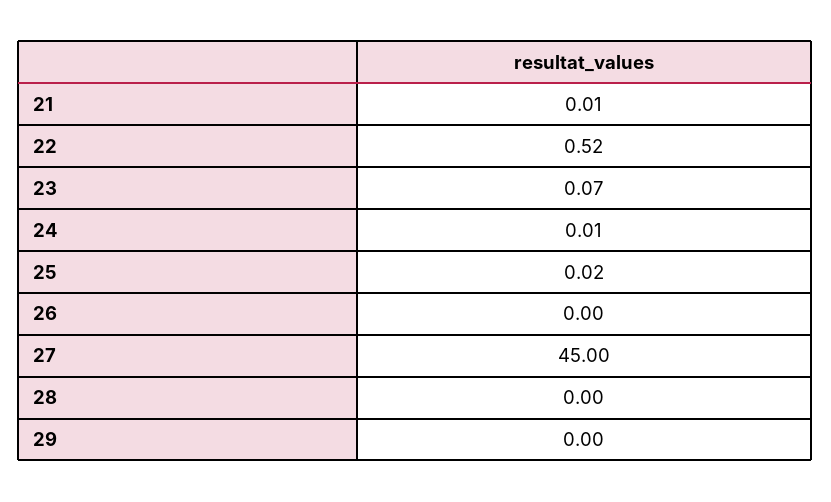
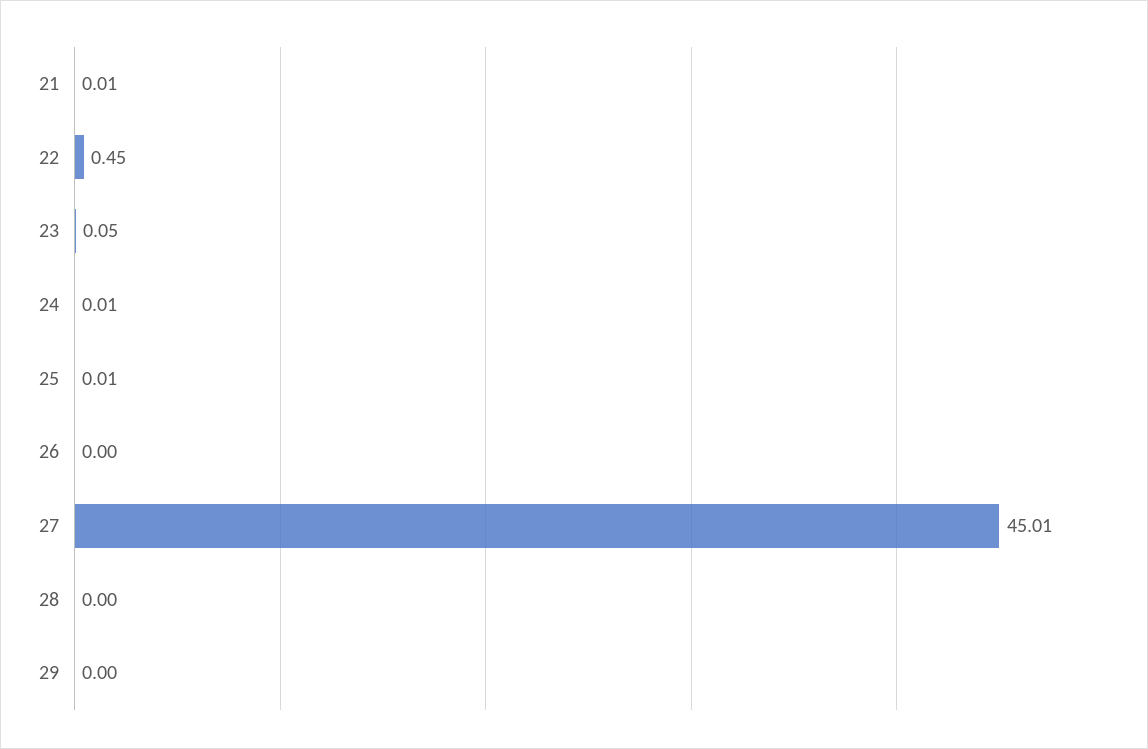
  {
    "21": 0.01,
-   "22": 0.52,
+   "22": 0.45,
-   "23": 0.07,
+   "23": 0.05,
    "24": 0.01,
-   "25": 0.02,
+   "25": 0.01,
    "26": 0,
-   "27": 45,
+   "27": 45.01,
    "28": 0,
    "29": 0
  }

